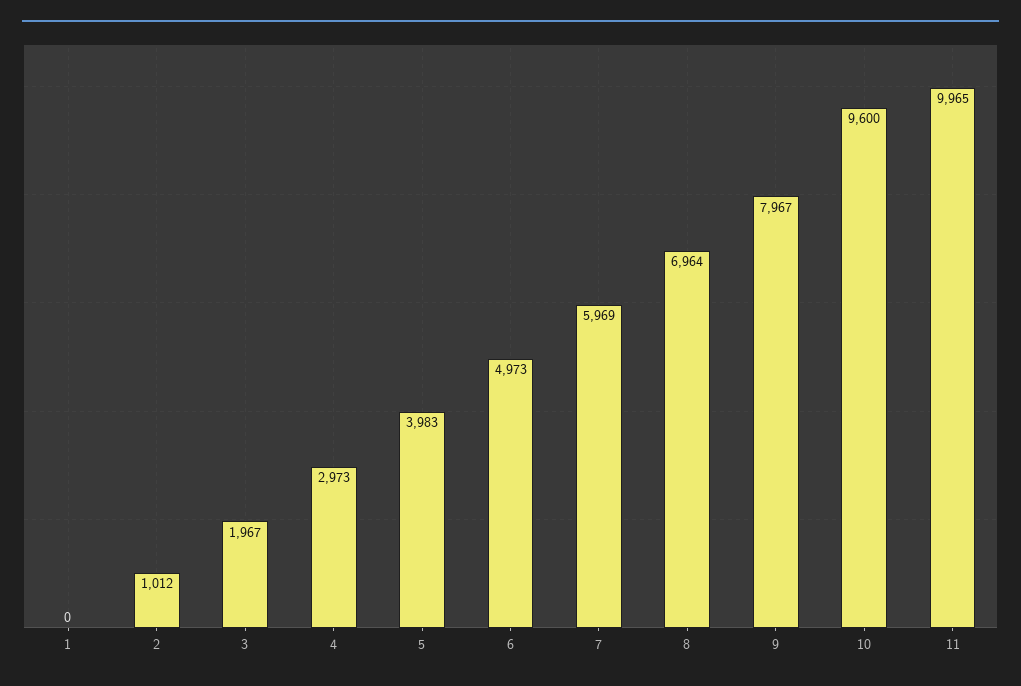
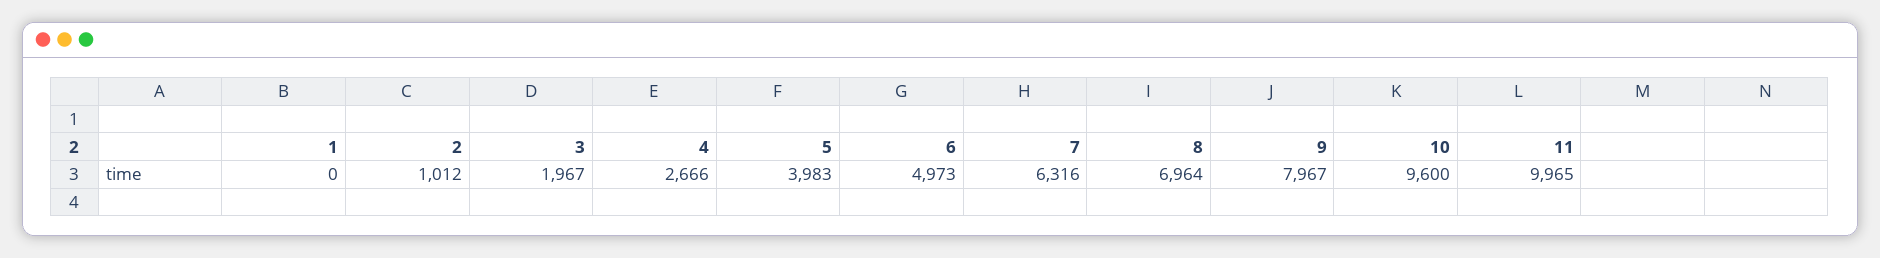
  {
    "1": 0,
    "2": 1012,
    "3": 1967,
-   "4": 2973,
+   "4": 2666,
    "5": 3983,
    "6": 4973,
-   "7": 5969,
+   "7": 6316,
    "8": 6964,
    "9": 7967,
    "10": 9600,
    "11": 9965
  }

